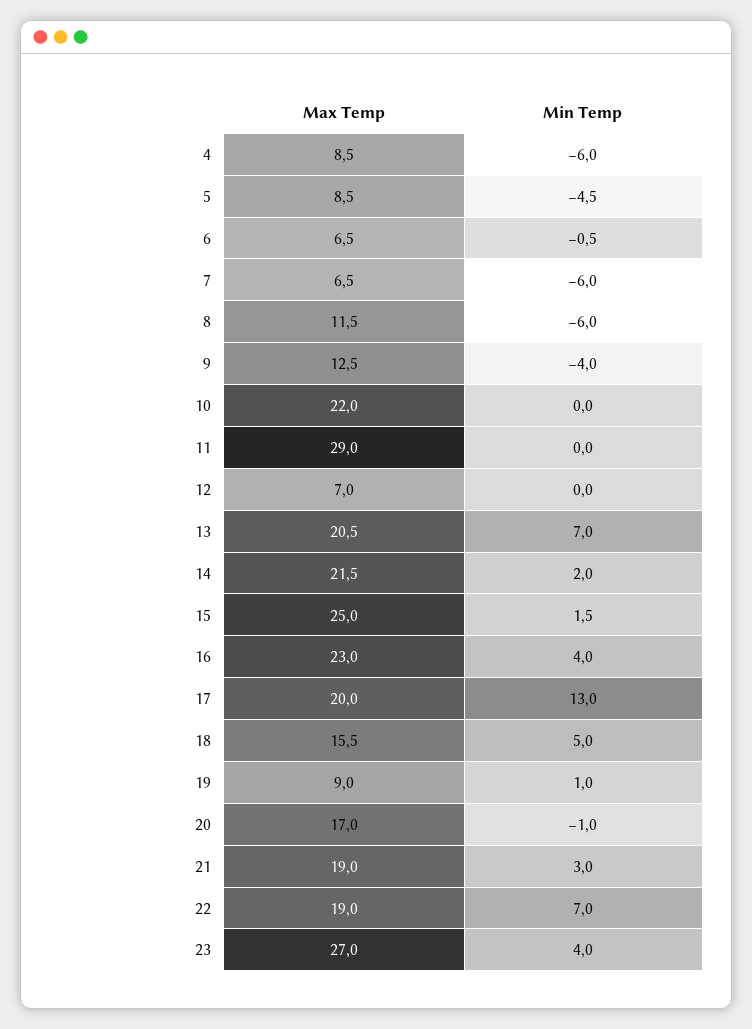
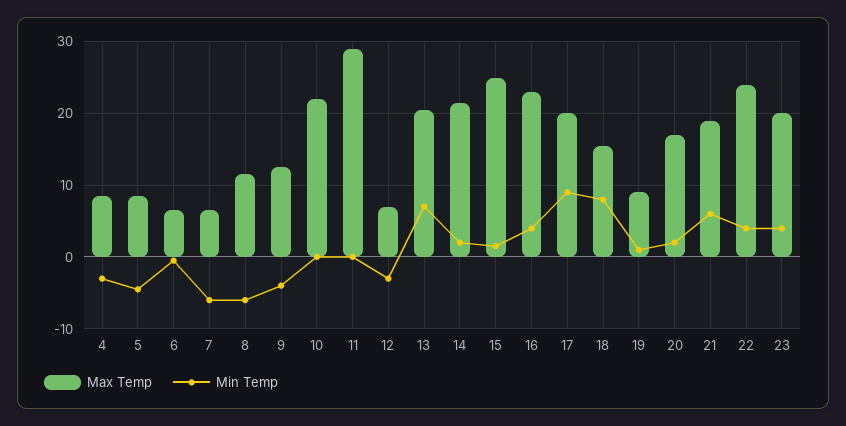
  {
    "Max Temp": {
      "4": 8.5,
      "5": 8.5,
      "6": 6.5,
      "7": 6.5,
      "8": 11.5,
      "9": 12.5,
      "10": 22,
      "11": 29,
      "12": 7,
      "13": 20.5,
      "14": 21.5,
      "15": 25,
      "16": 23,
      "17": 20,
      "18": 15.5,
      "19": 9,
      "20": 17,
      "21": 19,
-     "22": 19,
+     "22": 24,
-     "23": 27
+     "23": 20
    },
    "Min Temp": {
-     "4": -6,
+     "4": -3,
      "5": -4.5,
      "6": -0.5,
      "7": -6,
      "8": -6,
      "9": -4,
      "10": 0,
      "11": 0,
-     "12": 0,
+     "12": -3,
      "13": 7,
      "14": 2,
      "15": 1.5,
      "16": 4,
-     "17": 13,
+     "17": 9,
-     "18": 5,
+     "18": 8,
      "19": 1,
-     "20": -1,
+     "20": 2,
-     "21": 3,
+     "21": 6,
-     "22": 7,
+     "22": 4,
      "23": 4
    }
  }

